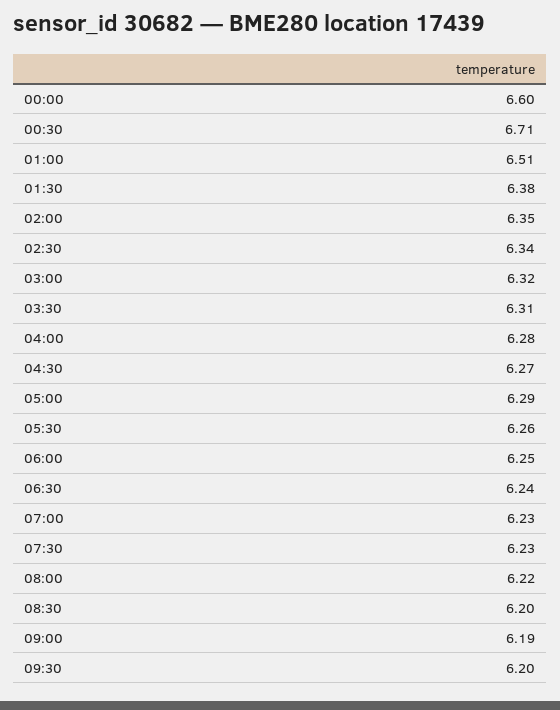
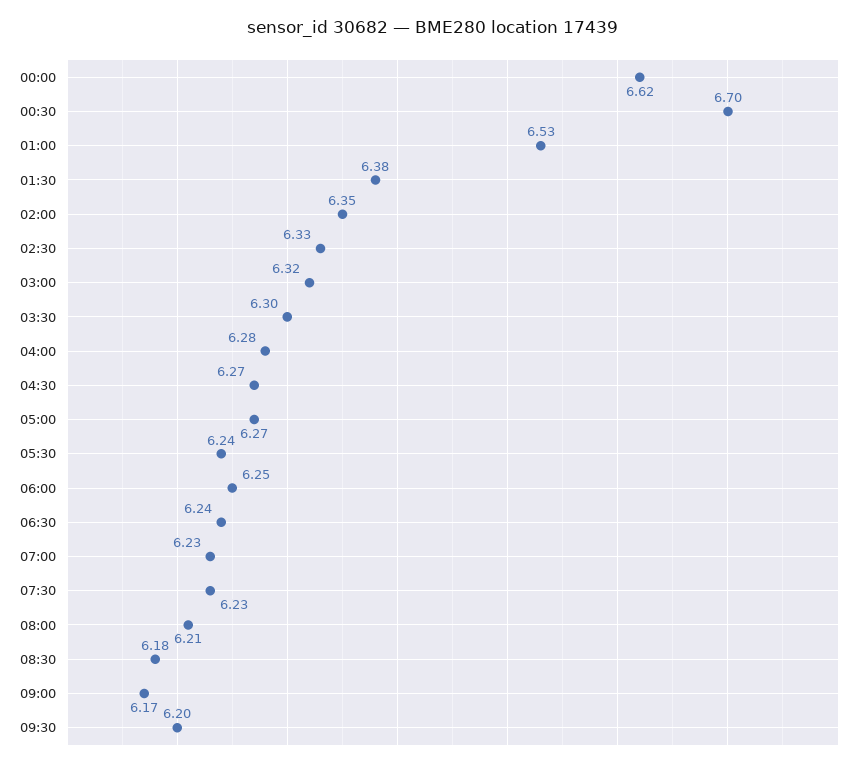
  {
-   "00:00": 6.6,
+   "00:00": 6.62,
-   "00:30": 6.71,
+   "00:30": 6.7,
-   "01:00": 6.51,
+   "01:00": 6.53,
    "01:30": 6.38,
    "02:00": 6.35,
-   "02:30": 6.34,
+   "02:30": 6.33,
    "03:00": 6.32,
-   "03:30": 6.31,
+   "03:30": 6.3,
    "04:00": 6.28,
    "04:30": 6.27,
-   "05:00": 6.29,
+   "05:00": 6.27,
-   "05:30": 6.26,
+   "05:30": 6.24,
    "06:00": 6.25,
    "06:30": 6.24,
    "07:00": 6.23,
    "07:30": 6.23,
-   "08:00": 6.22,
+   "08:00": 6.21,
-   "08:30": 6.2,
+   "08:30": 6.18,
-   "09:00": 6.19,
+   "09:00": 6.17,
    "09:30": 6.2
  }

